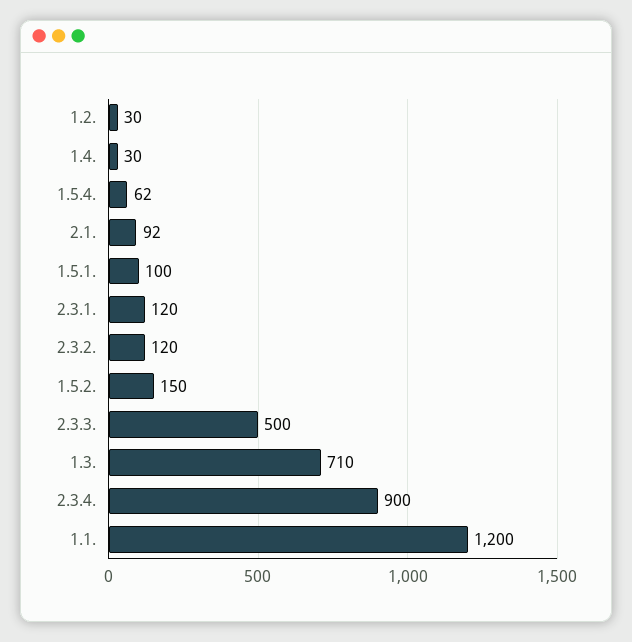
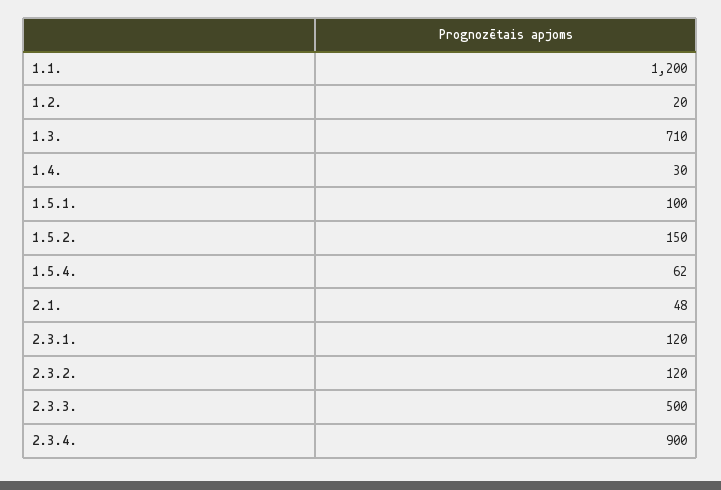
  {
-   "1.2.": 30,
+   "1.2.": 20,
    "1.4.": 30,
    "1.5.4.": 62,
-   "2.1.": 92,
+   "2.1.": 48,
    "1.5.1.": 100,
    "2.3.1.": 120,
    "2.3.2.": 120,
    "1.5.2.": 150,
    "2.3.3.": 500,
    "1.3.": 710,
    "2.3.4.": 900,
    "1.1.": 1200
  }

